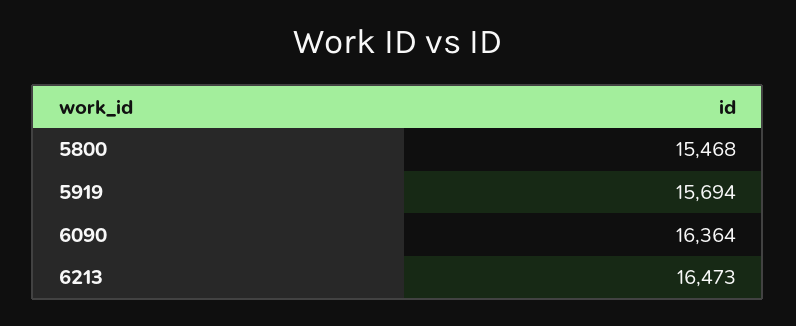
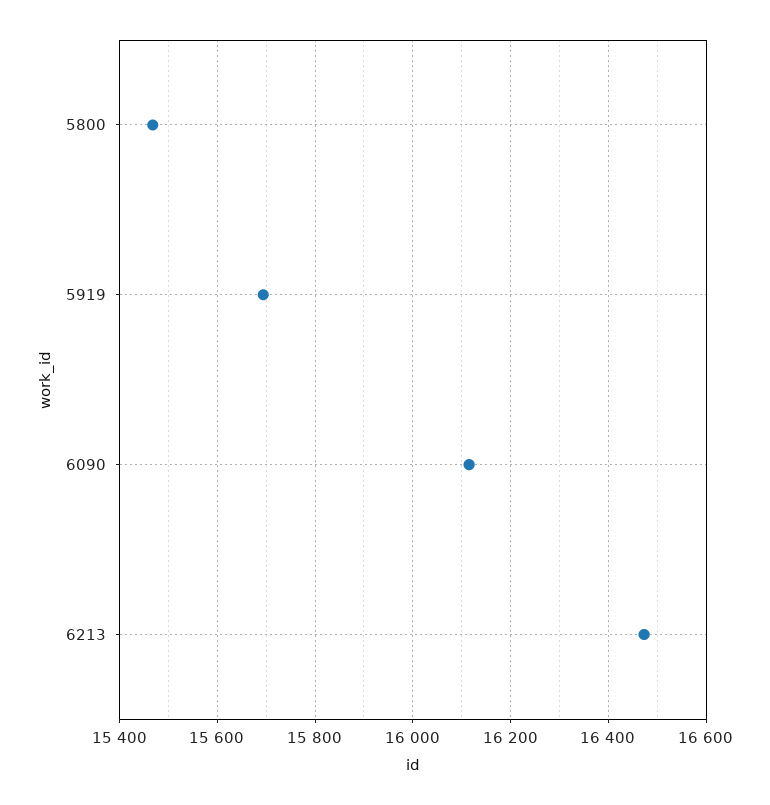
  {
    "5800": 15468,
    "5919": 15694,
-   "6090": 16364,
+   "6090": 16120,
    "6213": 16473
  }

